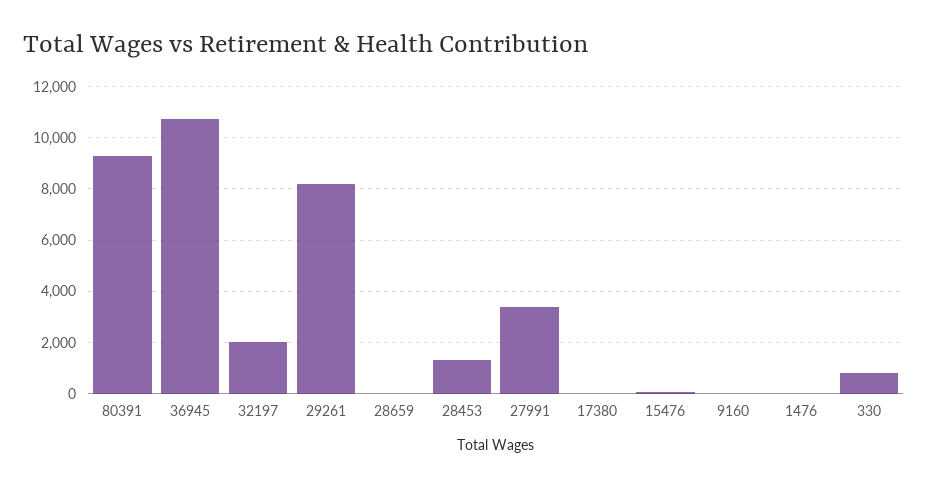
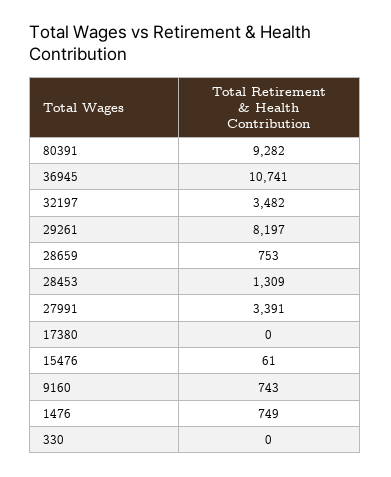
  {
    "80391": 9282,
    "36945": 10741,
-   "32197": 2000,
+   "32197": 3482,
    "29261": 8197,
-   "28659": 0,
+   "28659": 753,
    "28453": 1309,
    "27991": 3391,
    "17380": 0,
    "15476": 61,
-   "9160": 0,
+   "9160": 743,
-   "1476": 0,
+   "1476": 749,
-   "330": 750
+   "330": 0
  }

